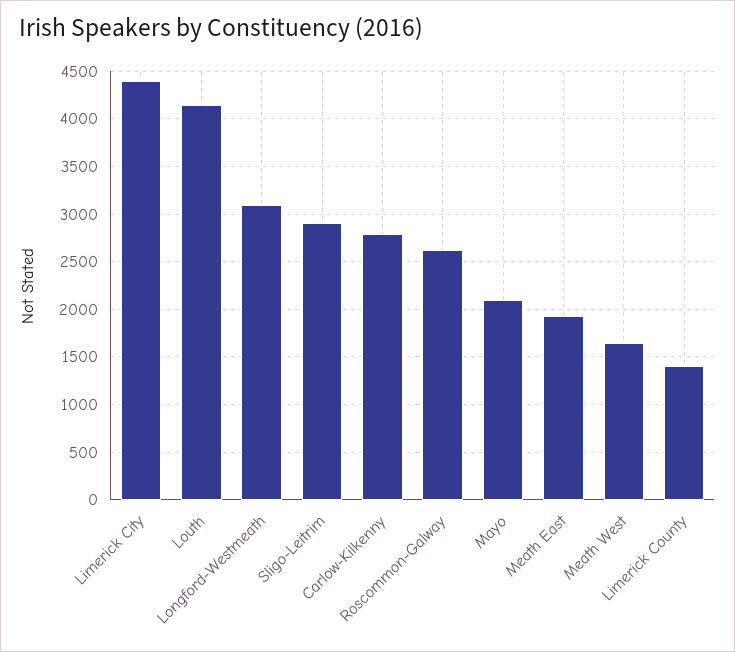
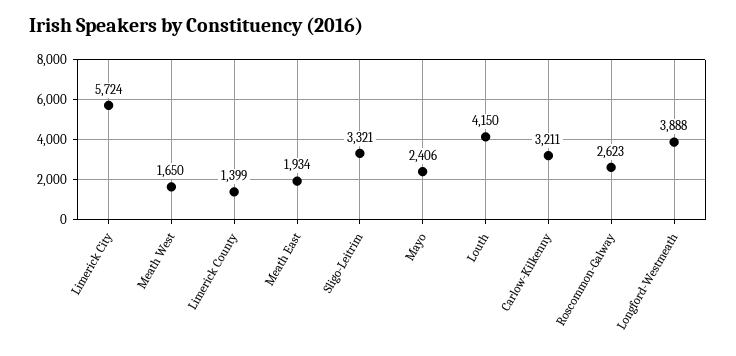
  {
-   "Limerick City": 4400,
+   "Limerick City": 5724,
    "Louth": 4150,
-   "Longford-Westmeath": 3100,
+   "Longford-Westmeath": 3888,
-   "Sligo-Leitrim": 2900,
+   "Sligo-Leitrim": 3321,
-   "Carlow-Kilkenny": 2800,
+   "Carlow-Kilkenny": 3211,
    "Roscommon-Galway": 2623,
-   "Mayo": 2100,
+   "Mayo": 2406,
    "Meath East": 1934,
    "Meath West": 1650,
    "Limerick County": 1399
  }

